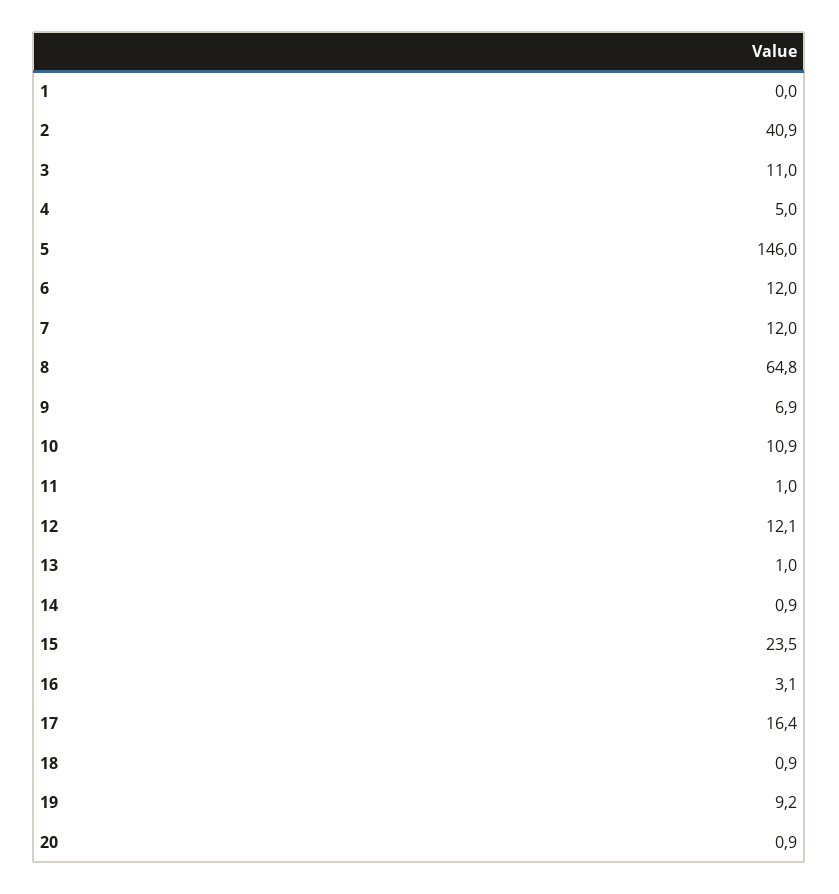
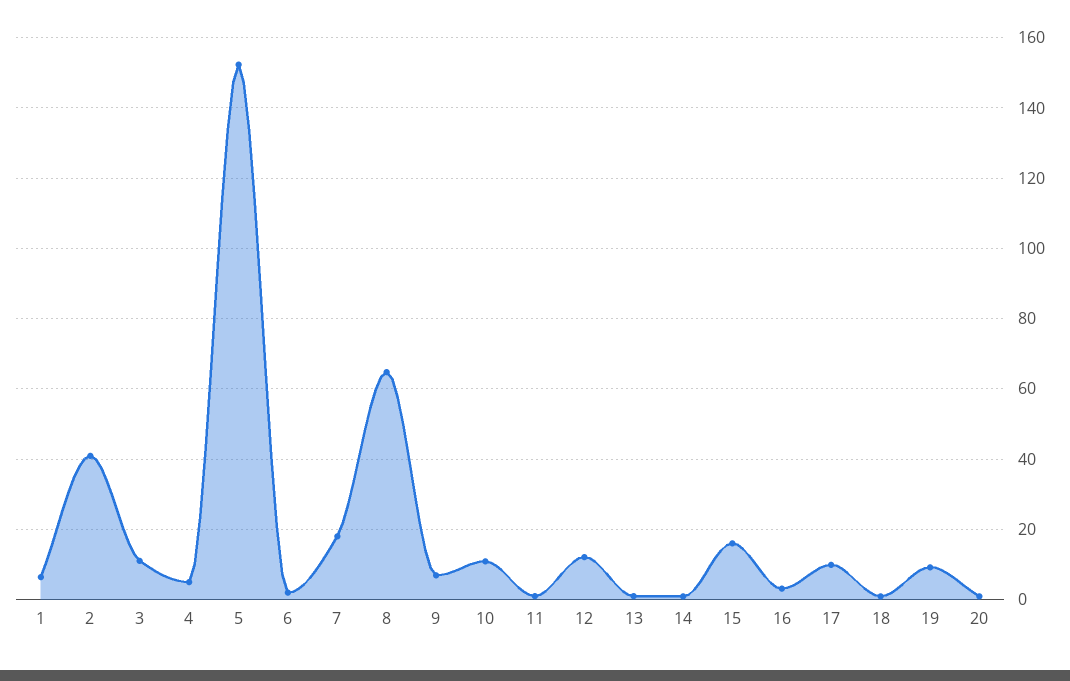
  {
-   "1": 0,
+   "1": 6,
    "2": 40.9,
    "3": 11,
    "4": 5,
-   "5": 146,
+   "5": 152,
-   "6": 12,
+   "6": 2,
-   "7": 12,
+   "7": 18,
    "8": 64.8,
    "9": 6.9,
    "10": 10.9,
    "11": 1,
    "12": 12.1,
    "13": 1,
    "14": 0.9,
-   "15": 23.5,
+   "15": 16,
    "16": 3.1,
-   "17": 16.4,
+   "17": 10,
    "18": 0.9,
    "19": 9.2,
    "20": 0.9
  }

